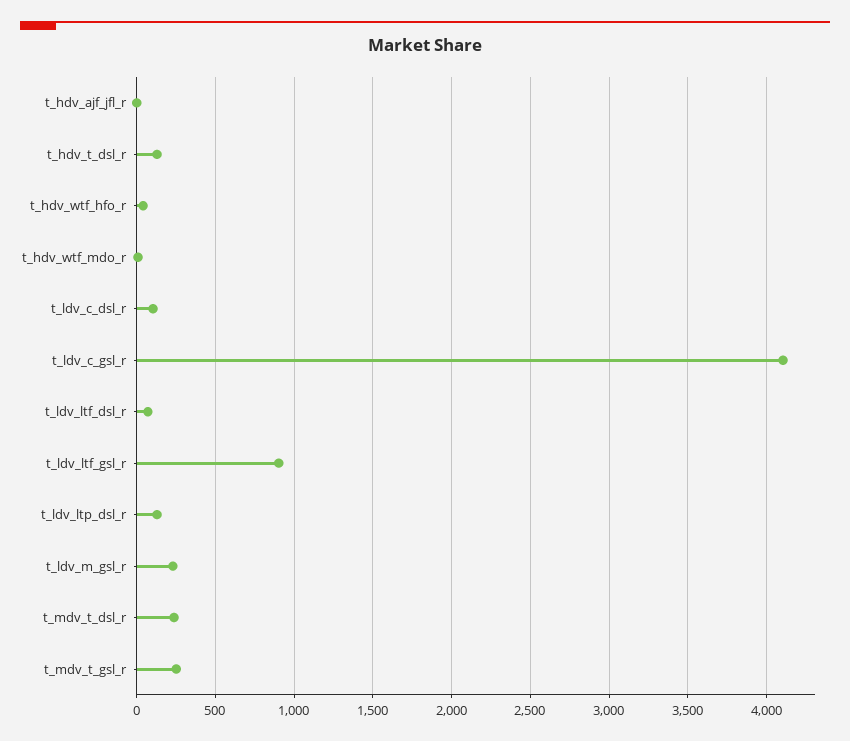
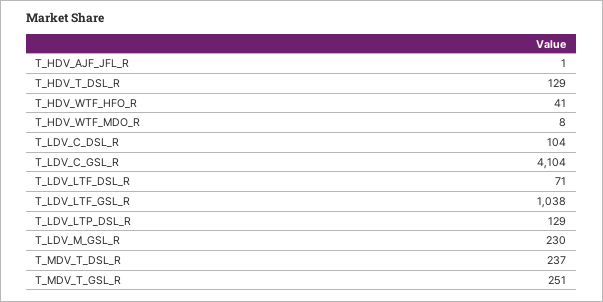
  {
    "t_hdv_ajf_jfl_r": 1,
    "t_hdv_t_dsl_r": 129,
    "t_hdv_wtf_hfo_r": 41,
    "t_hdv_wtf_mdo_r": 8,
    "t_ldv_c_dsl_r": 104,
    "t_ldv_c_gsl_r": 4104,
    "t_ldv_ltf_dsl_r": 71,
-   "t_ldv_ltf_gsl_r": 900,
+   "t_ldv_ltf_gsl_r": 1038,
    "t_ldv_ltp_dsl_r": 129,
    "t_ldv_m_gsl_r": 230,
    "t_mdv_t_dsl_r": 237,
    "t_mdv_t_gsl_r": 251
  }

